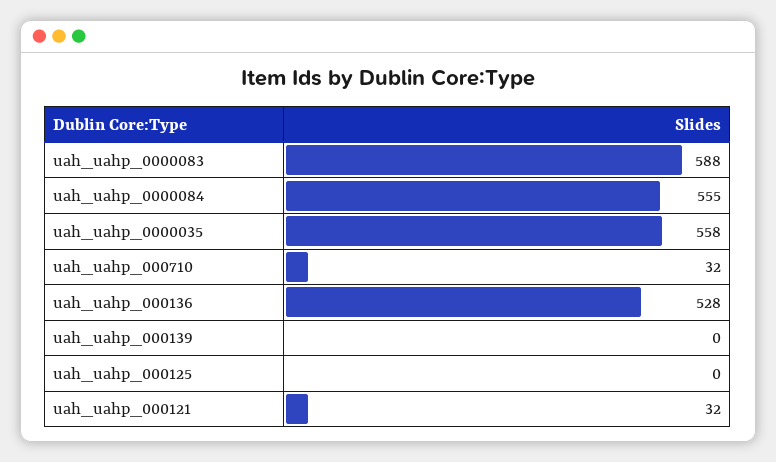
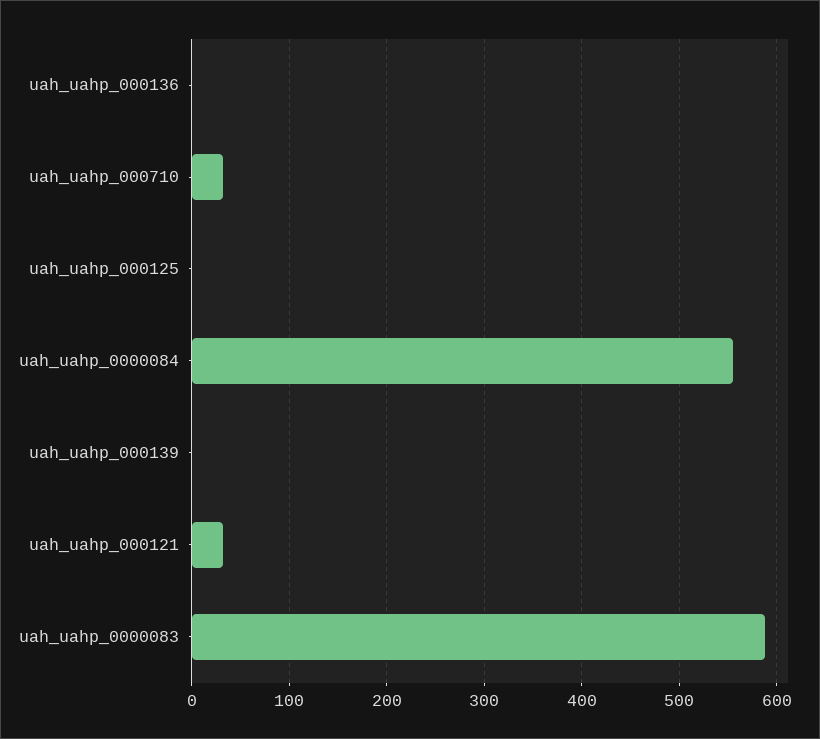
  {
    "uah_uahp_0000083": 588,
    "uah_uahp_0000084": 555,
-   "uah_uahp_0000035": 558,
    "uah_uahp_000710": 32,
-   "uah_uahp_000136": 528,
+   "uah_uahp_000136": 0,
    "uah_uahp_000139": 0,
    "uah_uahp_000125": 0,
    "uah_uahp_000121": 32
  }

